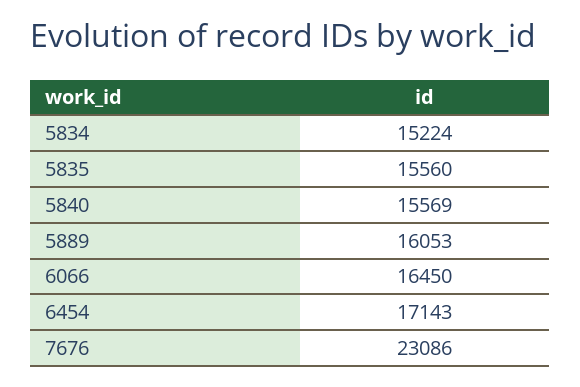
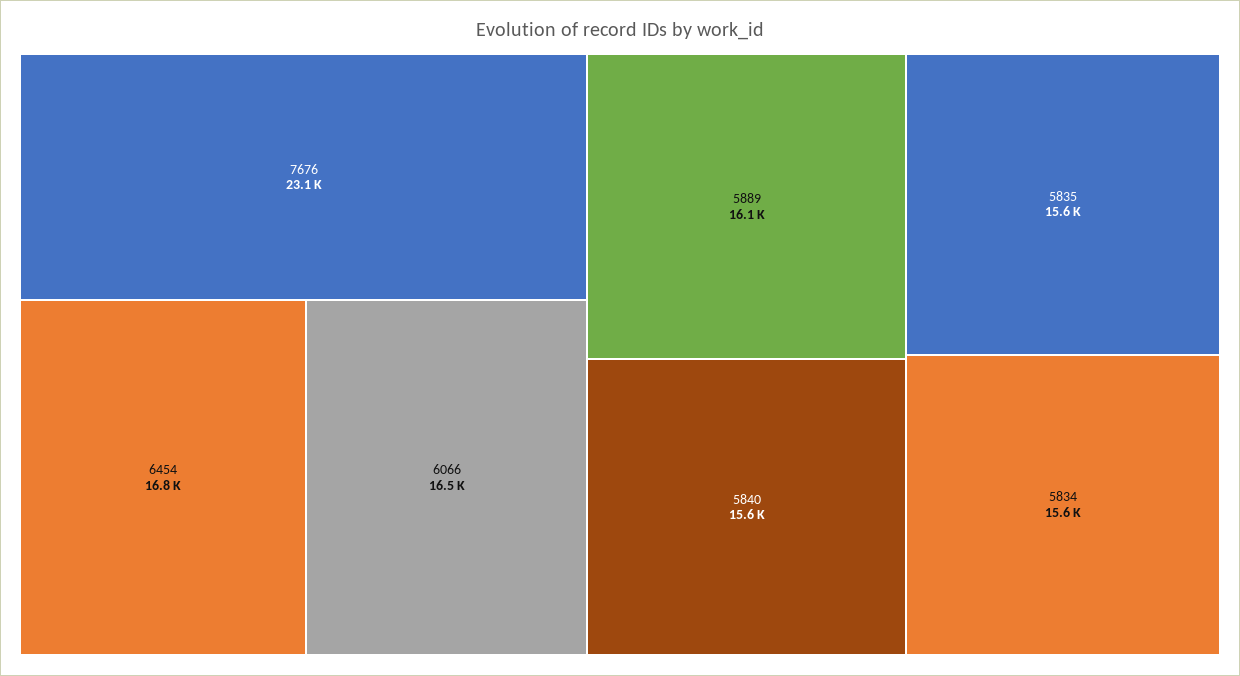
  {
-   "5834": 15224,
+   "5834": 15600,
    "5835": 15560,
    "5840": 15569,
    "5889": 16053,
    "6066": 16450,
-   "6454": 17143,
+   "6454": 16800,
    "7676": 23086
  }

